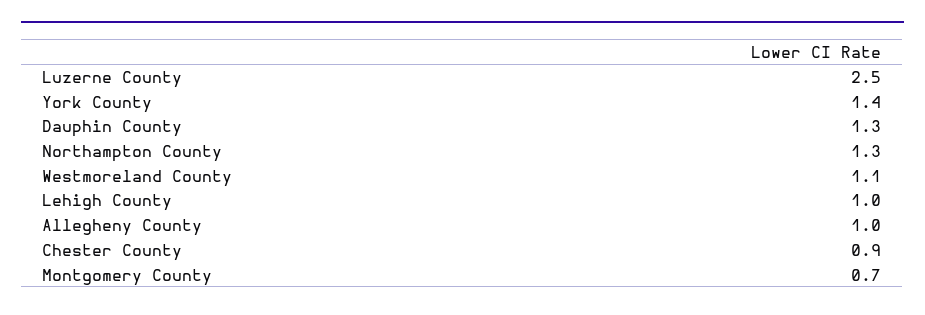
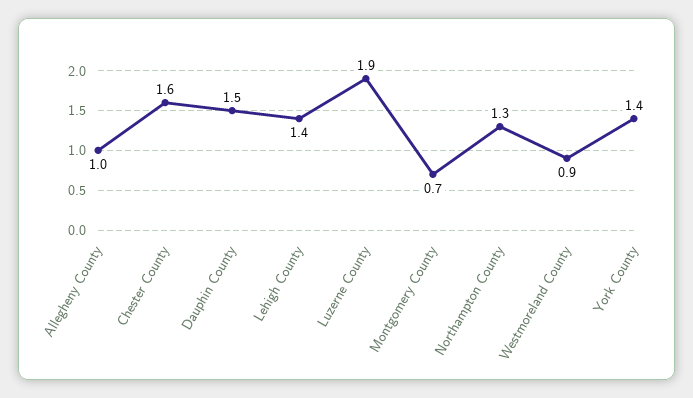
  {
-   "Luzerne County": 2.5,
+   "Luzerne County": 1.9,
    "York County": 1.4,
-   "Dauphin County": 1.3,
+   "Dauphin County": 1.5,
    "Northampton County": 1.3,
-   "Westmoreland County": 1.1,
+   "Westmoreland County": 0.9,
-   "Lehigh County": 1,
+   "Lehigh County": 1.4,
    "Allegheny County": 1,
-   "Chester County": 0.9,
+   "Chester County": 1.6,
    "Montgomery County": 0.7
  }

